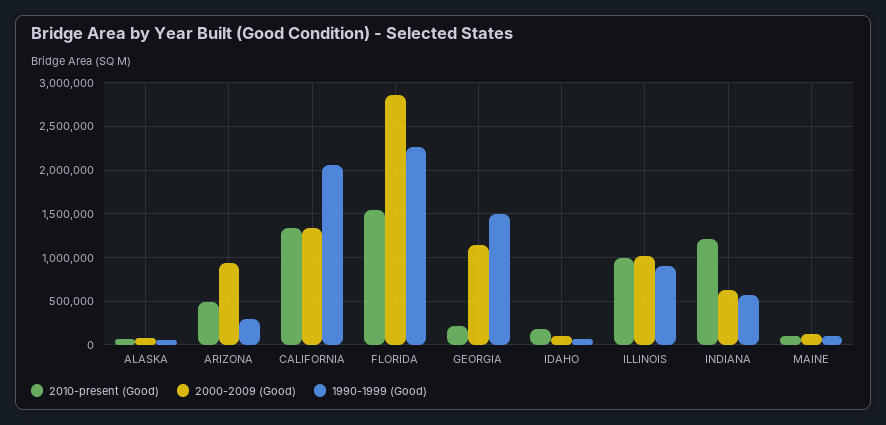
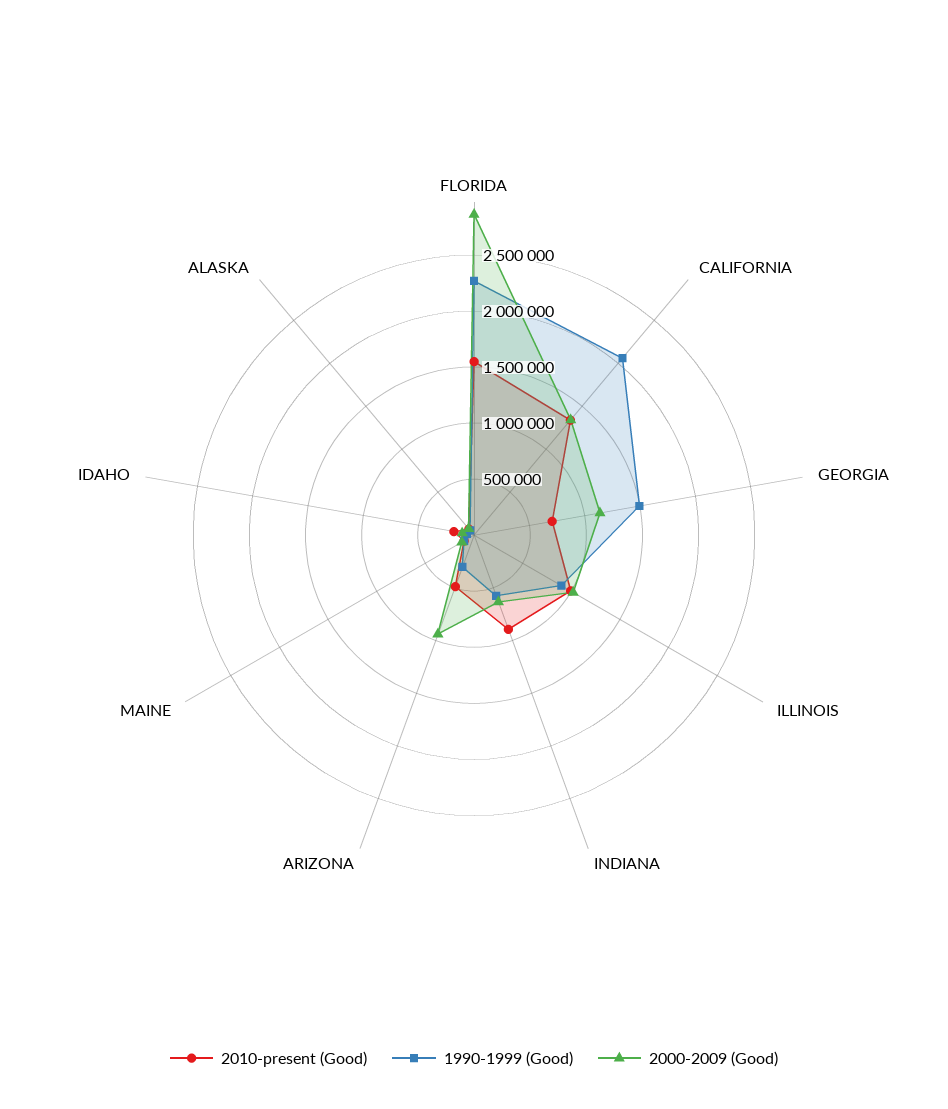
  {
    "2010-present (Good)": {
      "ALASKA": 100000,
      "ARIZONA": 500000,
      "CALIFORNIA": 1300000,
      "FLORIDA": 1500000,
-     "GEORGIA": 200000,
+     "GEORGIA": 700000,
      "IDAHO": 200000,
      "ILLINOIS": 1000000,
-     "INDIANA": 1200000,
+     "INDIANA": 900000,
      "MAINE": 100000
    },
    "2000-2009 (Good)": {
      "ALASKA": 100000,
      "ARIZONA": 900000,
      "CALIFORNIA": 1300000,
      "FLORIDA": 2900000,
      "GEORGIA": 1100000,
      "IDAHO": 100000,
      "ILLINOIS": 1000000,
      "INDIANA": 600000,
      "MAINE": 100000
    },
    "1990-1999 (Good)": {
      "ALASKA": 100000,
      "ARIZONA": 300000,
      "CALIFORNIA": 2100000,
      "FLORIDA": 2300000,
      "GEORGIA": 1500000,
      "IDAHO": 100000,
      "ILLINOIS": 900000,
      "INDIANA": 600000,
      "MAINE": 100000
    }
  }

